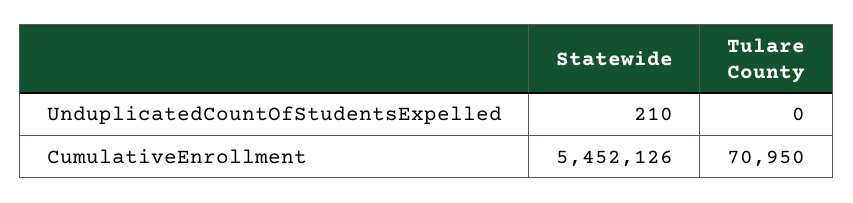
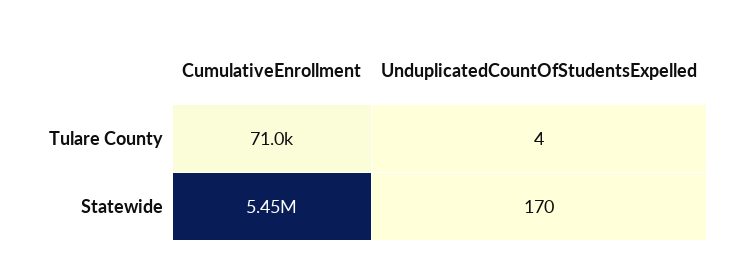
  {
    "Statewide": {
-     "UnduplicatedCountOfStudentsExpelled": 210,
+     "UnduplicatedCountOfStudentsExpelled": 170,
      "CumulativeEnrollment": 5452126
    },
    "Tulare County": {
-     "UnduplicatedCountOfStudentsExpelled": 0,
+     "UnduplicatedCountOfStudentsExpelled": 4,
      "CumulativeEnrollment": 70950
    }
  }

